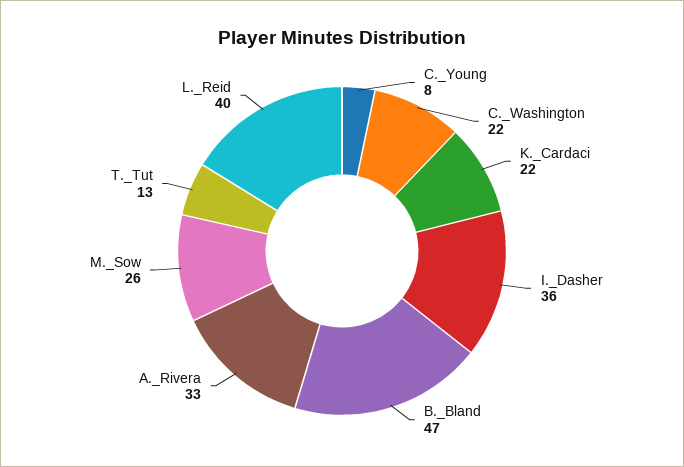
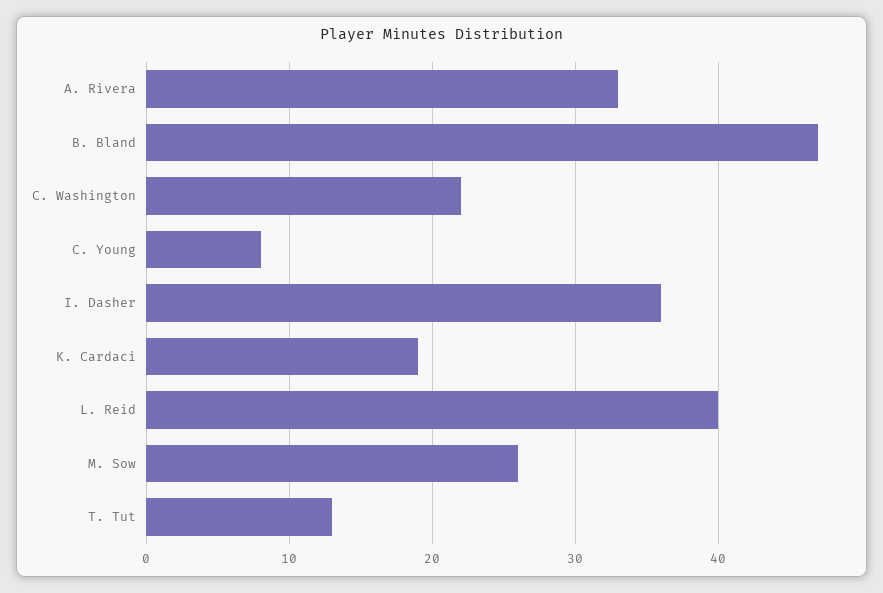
  {
    "C._Young": 8,
    "C._Washington": 22,
-   "K._Cardaci": 22,
+   "K._Cardaci": 19,
    "I._Dasher": 36,
    "B._Bland": 47,
    "A._Rivera": 33,
    "M._Sow": 26,
    "T._Tut": 13,
    "L._Reid": 40
  }

